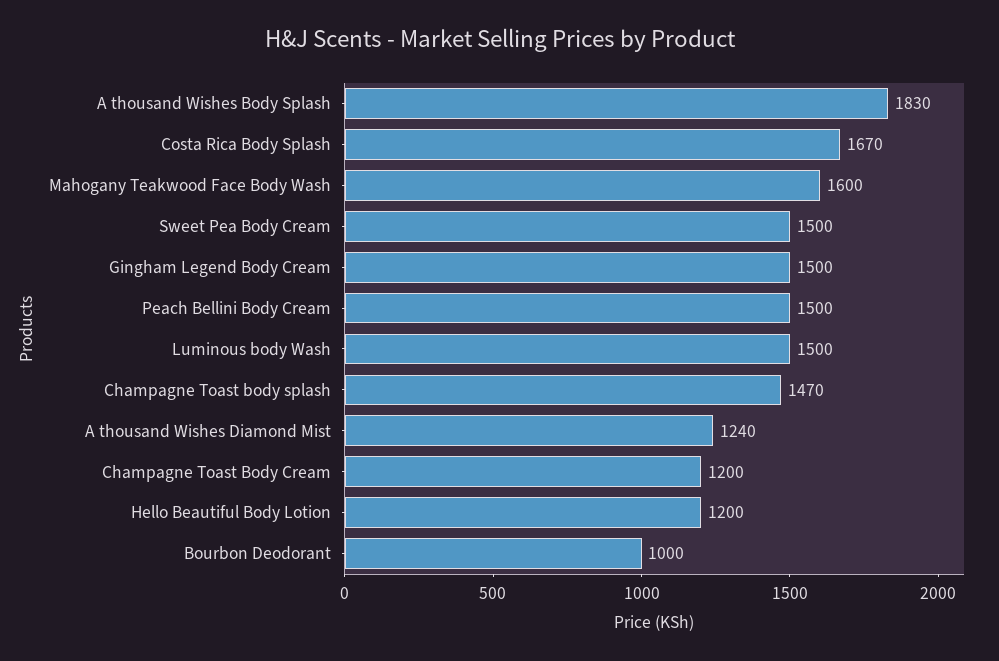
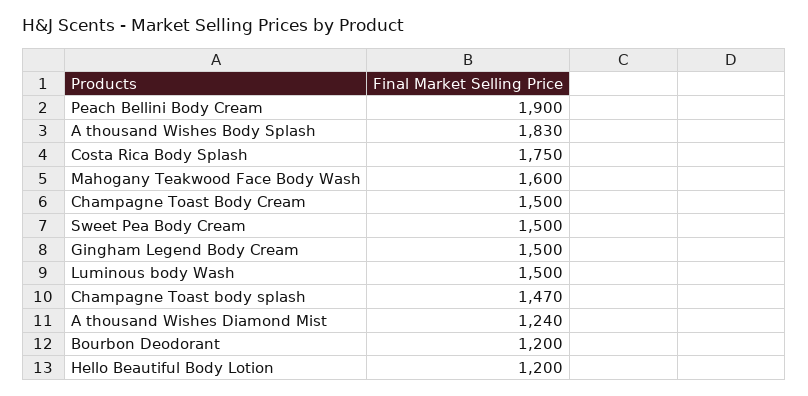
  {
    "A thousand Wishes Body Splash": 1830,
-   "Costa Rica Body Splash": 1670,
+   "Costa Rica Body Splash": 1750,
    "Mahogany Teakwood Face Body Wash": 1600,
    "Sweet Pea Body Cream": 1500,
    "Gingham Legend Body Cream": 1500,
-   "Peach Bellini Body Cream": 1500,
+   "Peach Bellini Body Cream": 1900,
    "Luminous body Wash": 1500,
    "Champagne Toast body splash": 1470,
    "A thousand Wishes Diamond Mist": 1240,
-   "Champagne Toast Body Cream": 1200,
+   "Champagne Toast Body Cream": 1500,
    "Hello Beautiful Body Lotion": 1200,
-   "Bourbon Deodorant": 1000
+   "Bourbon Deodorant": 1200
  }

